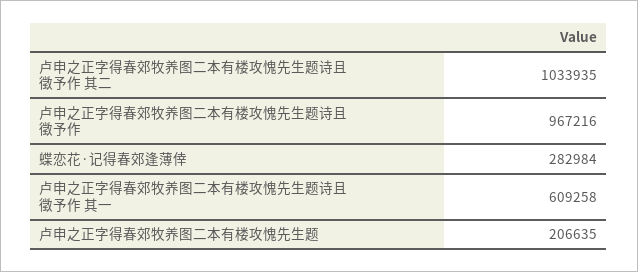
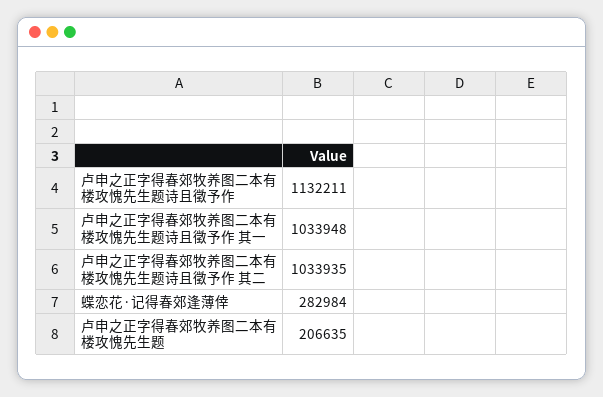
  {
    "卢申之正字得春郊牧养图二本有楼攻愧先生题诗且徵予作 其二": 1033935,
-   "卢申之正字得春郊牧养图二本有楼攻愧先生题诗且徵予作": 967216,
+   "卢申之正字得春郊牧养图二本有楼攻愧先生题诗且徵予作": 1132211,
    "蝶恋花·记得春郊逢薄倖": 282984,
-   "卢申之正字得春郊牧养图二本有楼攻愧先生题诗且徵予作 其一": 609258,
+   "卢申之正字得春郊牧养图二本有楼攻愧先生题诗且徵予作 其一": 1033948,
    "卢申之正字得春郊牧养图二本有楼攻愧先生题": 206635
  }

